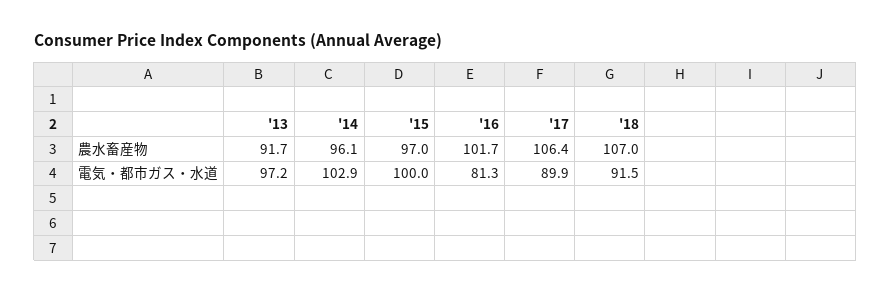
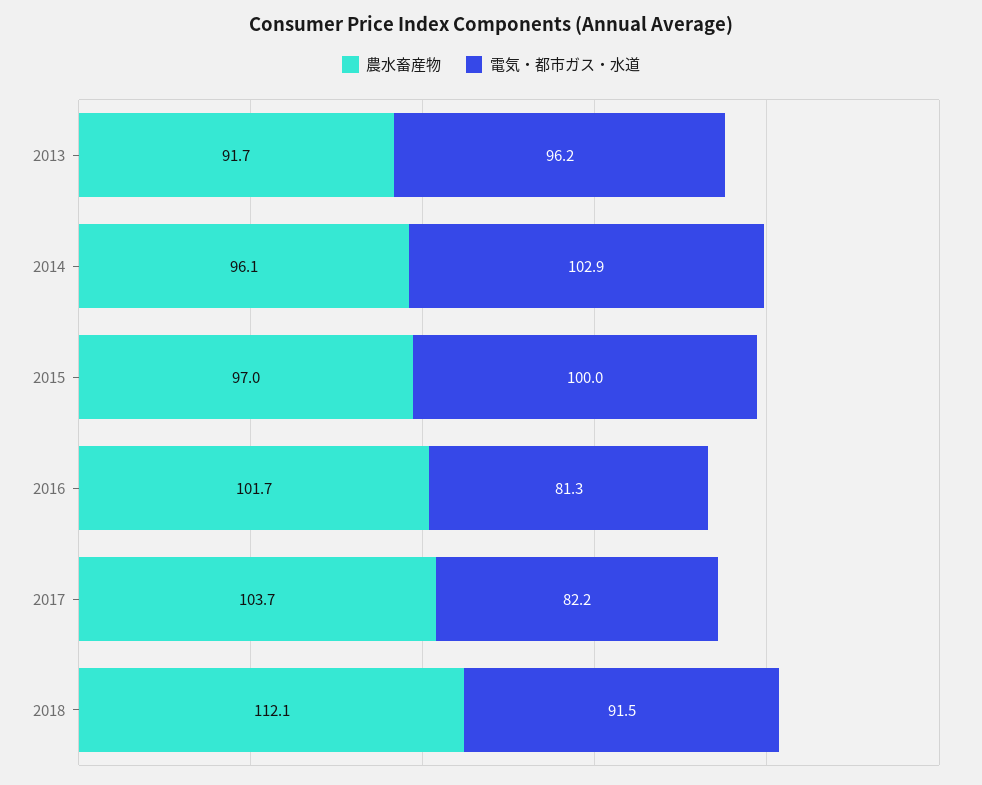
  {
    "農水畜産物": {
      "'13": 91.7,
      "'14": 96.1,
      "'15": 97,
      "'16": 101.7,
-     "'17": 106.4,
+     "'17": 103.7,
-     "'18": 107
+     "'18": 112.1
    },
    "電気・都市ガス・水道": {
-     "'13": 97.2,
+     "'13": 96.2,
      "'14": 102.9,
      "'15": 100,
      "'16": 81.3,
-     "'17": 89.9,
+     "'17": 82.2,
      "'18": 91.5
    }
  }

